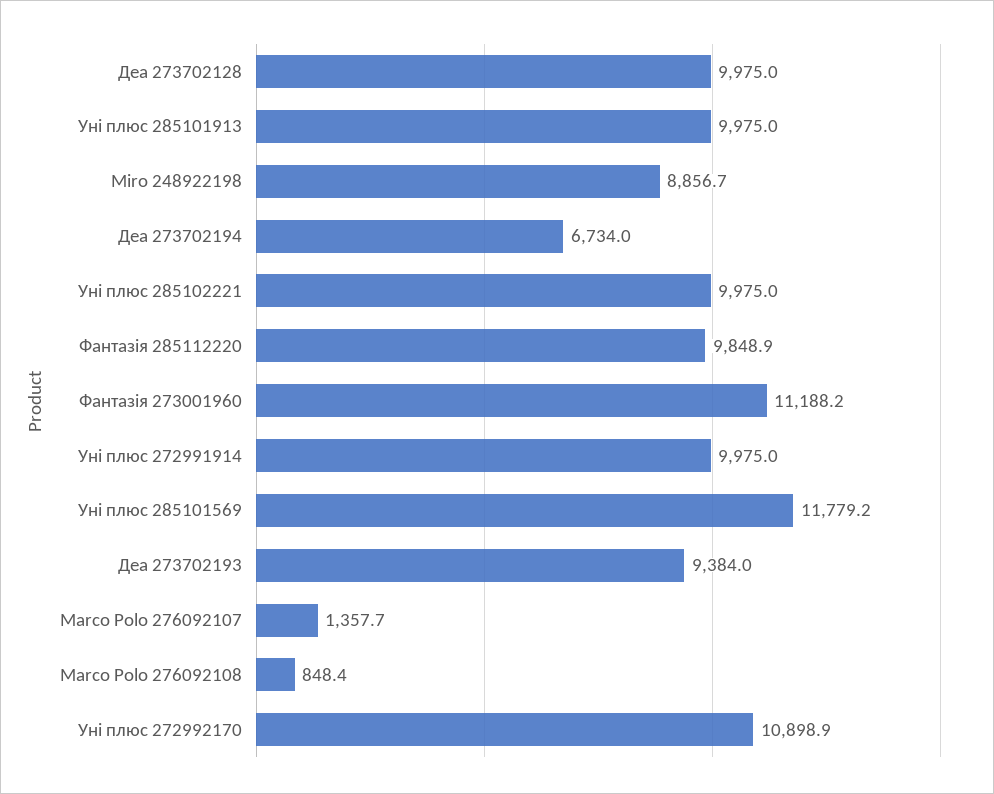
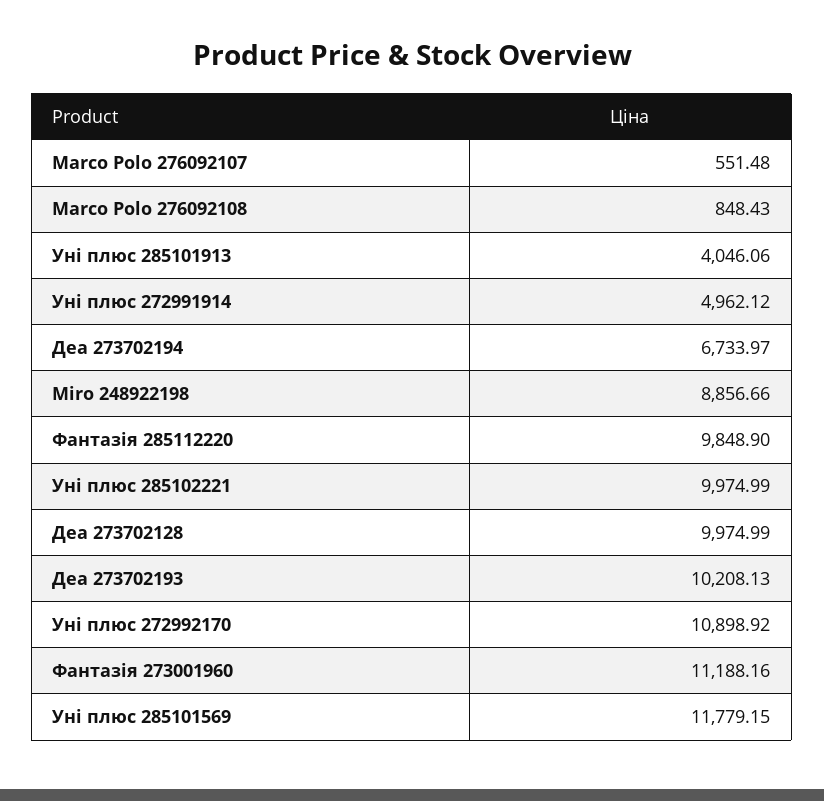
  {
    "Деа 273702128": 9974.99,
-   "Уні плюс 285101913": 9975,
+   "Уні плюс 285101913": 4046.06,
    "Miro 248922198": 8856.66,
    "Деа 273702194": 6733.97,
    "Уні плюс 285102221": 9974.99,
    "Фантазія 285112220": 9848.9,
    "Фантазія 273001960": 11188.16,
-   "Уні плюс 272991914": 9975,
+   "Уні плюс 272991914": 4962.12,
    "Уні плюс 285101569": 11779.15,
-   "Деа 273702193": 9384,
+   "Деа 273702193": 10208.13,
-   "Marco Polo 276092107": 1357.7,
+   "Marco Polo 276092107": 551.48,
    "Marco Polo 276092108": 848.43,
    "Уні плюс 272992170": 10898.92
  }

